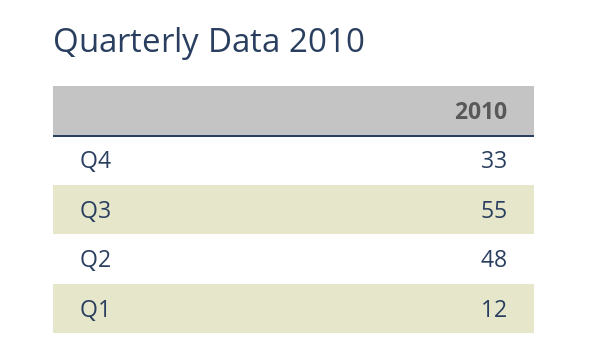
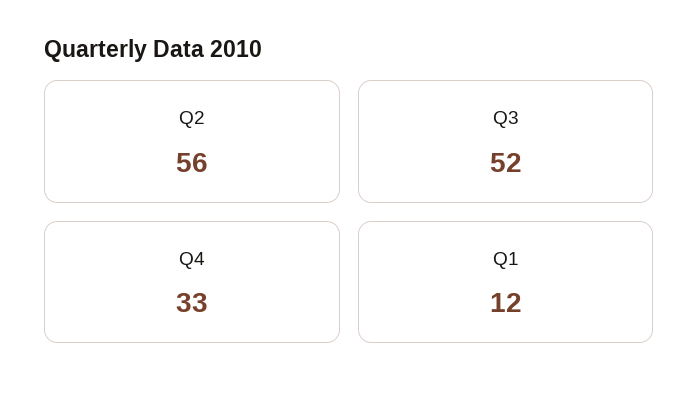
  {
    "Q4": 33,
-   "Q3": 55,
+   "Q3": 52,
-   "Q2": 48,
+   "Q2": 56,
    "Q1": 12
  }

